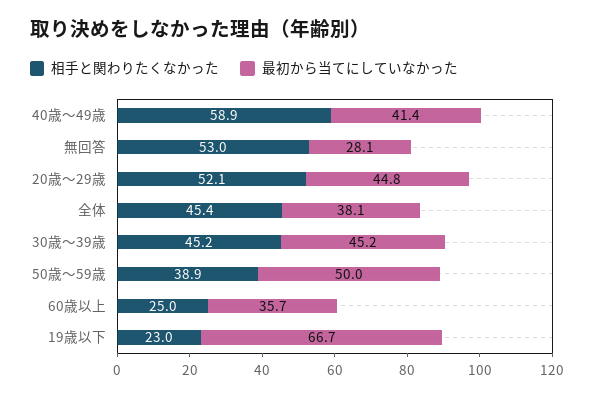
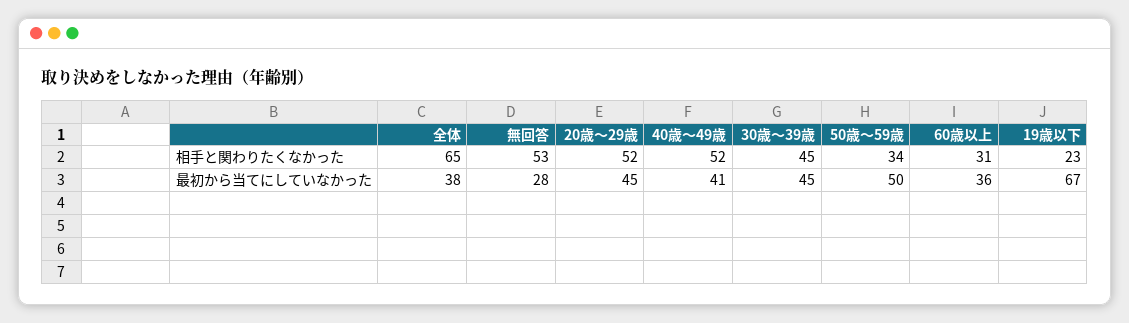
  {
    "相手と関わりたくなかった": {
-     "40歳～49歳": 58.9,
+     "40歳～49歳": 52,
      "無回答": 53,
      "20歳～29歳": 52.1,
-     "全体": 45.4,
+     "全体": 65,
      "30歳～39歳": 45.2,
-     "50歳～59歳": 38.9,
+     "50歳～59歳": 34,
-     "60歳以上": 25,
+     "60歳以上": 31,
      "19歳以下": 23
    },
    "最初から当てにしていなかった": {
      "40歳～49歳": 41.4,
      "無回答": 28.1,
      "20歳～29歳": 44.8,
      "全体": 38.1,
      "30歳～39歳": 45.2,
      "50歳～59歳": 50,
      "60歳以上": 35.7,
      "19歳以下": 66.7
    }
  }

